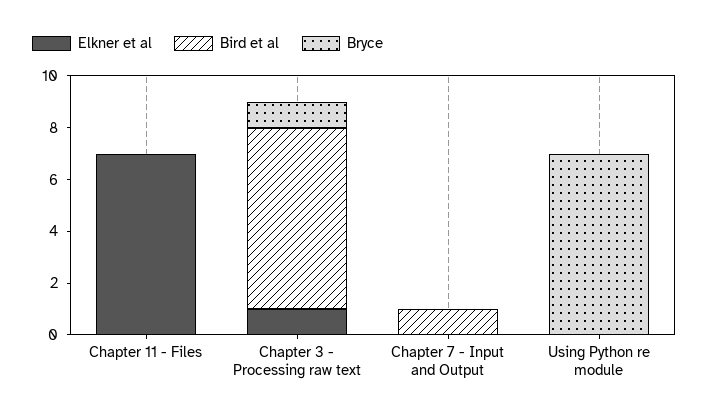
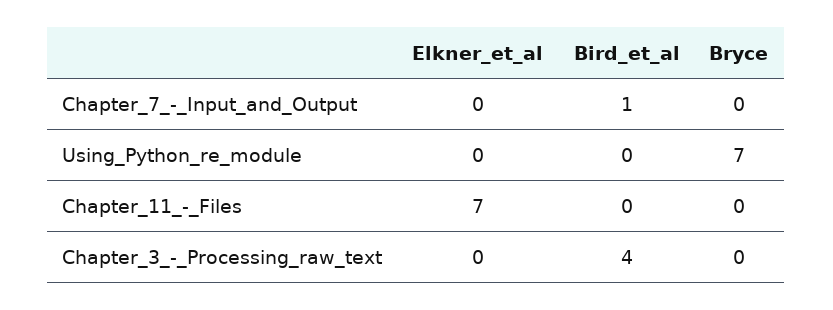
  {
    "Elkner et al": {
      "Chapter 11 - Files": 7,
-     "Chapter 3 - Processing raw text": 1,
+     "Chapter 3 - Processing raw text": 0,
      "Chapter 7 - Input and Output": 0,
      "Using Python re module": 0
    },
    "Bird et al": {
      "Chapter 11 - Files": 0,
-     "Chapter 3 - Processing raw text": 7,
+     "Chapter 3 - Processing raw text": 4,
      "Chapter 7 - Input and Output": 1,
      "Using Python re module": 0
    },
    "Bryce": {
      "Chapter 11 - Files": 0,
-     "Chapter 3 - Processing raw text": 1,
+     "Chapter 3 - Processing raw text": 0,
      "Chapter 7 - Input and Output": 0,
      "Using Python re module": 7
    }
  }

